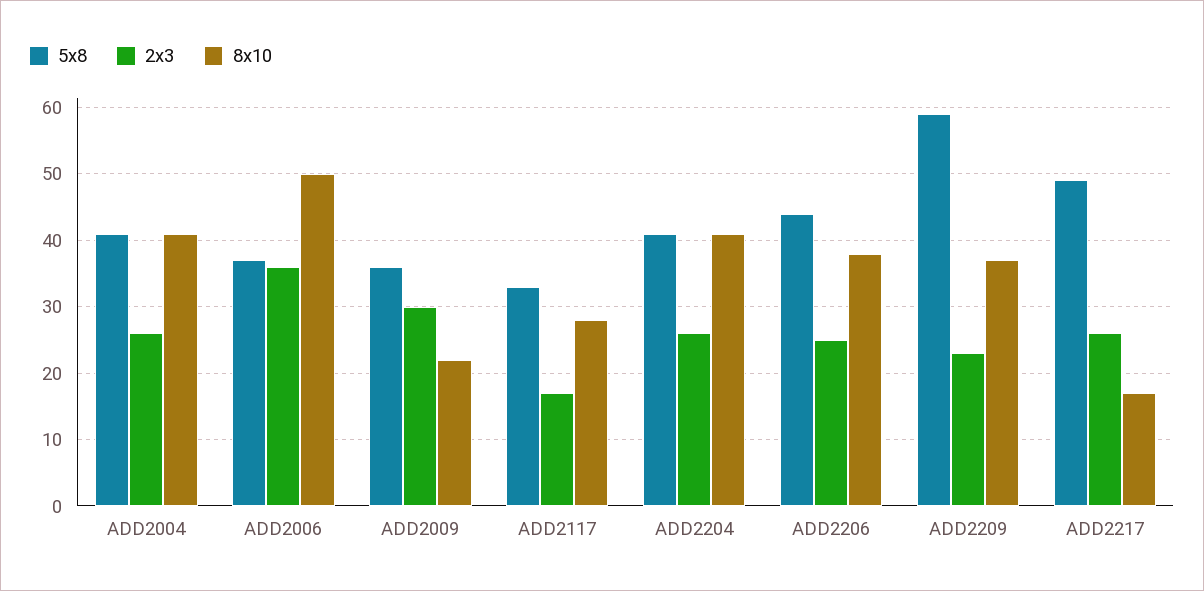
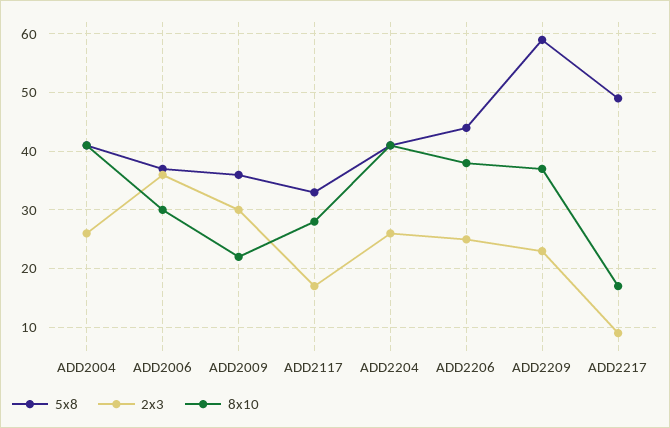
  {
    "5x8": {
      "ADD2004": 41,
      "ADD2006": 37,
      "ADD2009": 36,
      "ADD2117": 33,
      "ADD2204": 41,
      "ADD2206": 44,
      "ADD2209": 59,
      "ADD2217": 49
    },
    "2x3": {
      "ADD2004": 26,
      "ADD2006": 36,
      "ADD2009": 30,
      "ADD2117": 17,
      "ADD2204": 26,
      "ADD2206": 25,
      "ADD2209": 23,
-     "ADD2217": 26
+     "ADD2217": 10
    },
    "8x10": {
      "ADD2004": 41,
-     "ADD2006": 50,
+     "ADD2006": 30,
      "ADD2009": 22,
      "ADD2117": 28,
      "ADD2204": 41,
      "ADD2206": 38,
      "ADD2209": 37,
      "ADD2217": 17
    }
  }

